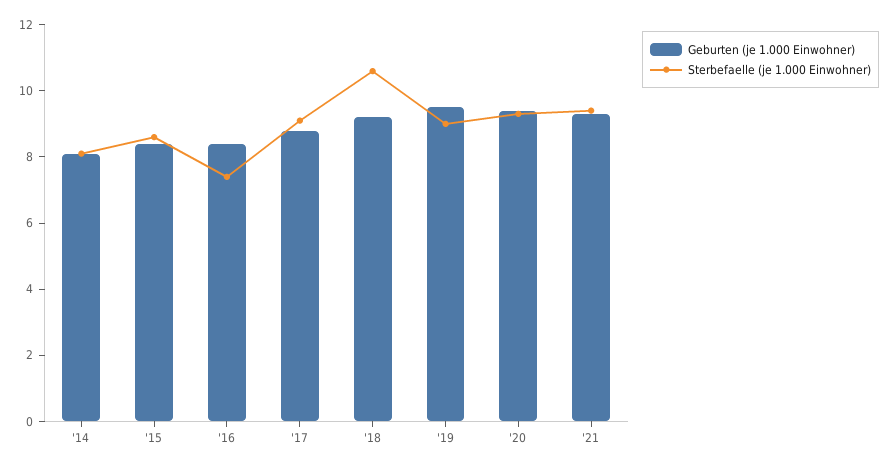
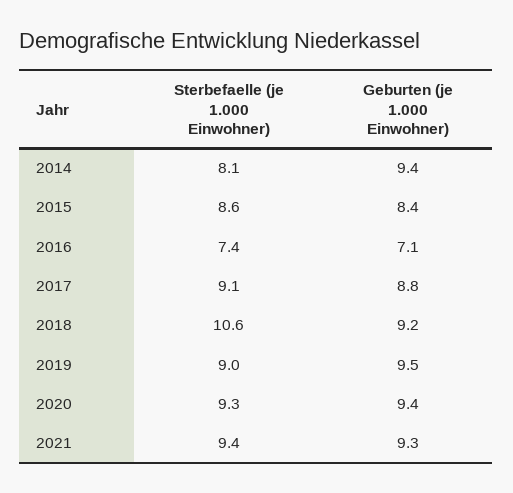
  {
    "Geburten (je 1.000 Einwohner)": {
-     "'14": 8,
+     "'14": 9.4,
      "'15": 8.4,
-     "'16": 8.5,
+     "'16": 7.1,
      "'17": 8.8,
      "'18": 9.2,
      "'19": 9.5,
      "'20": 9.4,
      "'21": 9.3
    },
    "Sterbefaelle (je 1.000 Einwohner)": {
      "'14": 8.1,
      "'15": 8.6,
      "'16": 7.4,
      "'17": 9.1,
      "'18": 10.6,
      "'19": 9,
      "'20": 9.3,
      "'21": 9.4
    }
  }

